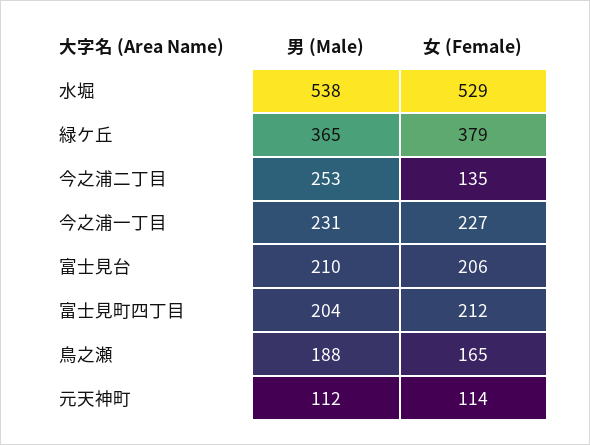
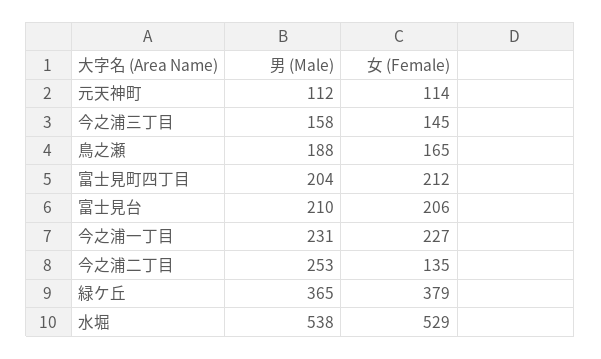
  {
    "男 (Male)": {
      "水堀": 538,
      "緑ケ丘": 365,
      "今之浦二丁目": 253,
      "今之浦一丁目": 231,
      "富士見台": 210,
      "富士見町四丁目": 204,
      "鳥之瀬": 188,
-     "元天神町": 112
+     "元天神町": 112,
+     "今之浦三丁目": 158
    },
    "女 (Female)": {
      "水堀": 529,
      "緑ケ丘": 379,
      "今之浦二丁目": 135,
      "今之浦一丁目": 227,
      "富士見台": 206,
      "富士見町四丁目": 212,
      "鳥之瀬": 165,
-     "元天神町": 114
+     "元天神町": 114,
+     "今之浦三丁目": 145
    }
  }

